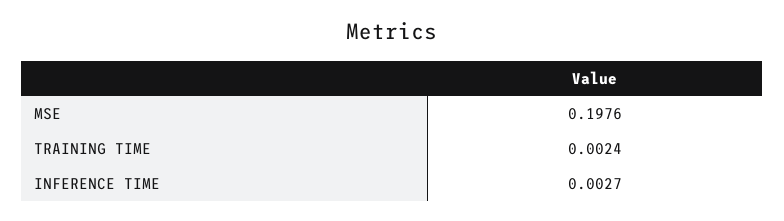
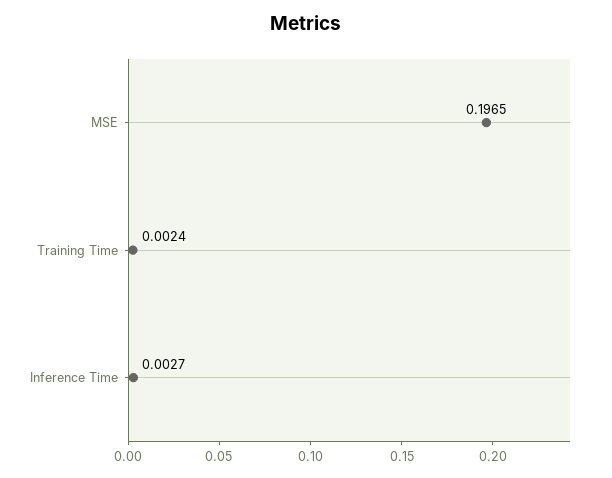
  {
-   "MSE": 0.1976,
+   "MSE": 0.1965,
    "TRAINING TIME": 0.0024,
    "INFERENCE TIME": 0.0027
  }

